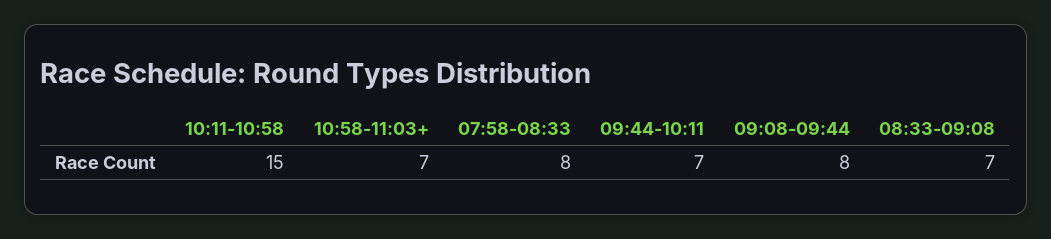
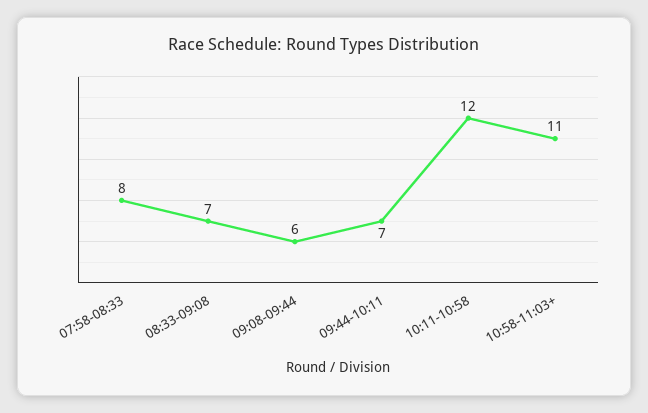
  {
-   "10:11-10:58": 15,
+   "10:11-10:58": 12,
-   "10:58-11:03+": 7,
+   "10:58-11:03+": 11,
    "07:58-08:33": 8,
    "09:44-10:11": 7,
-   "09:08-09:44": 8,
+   "09:08-09:44": 6,
    "08:33-09:08": 7
  }

